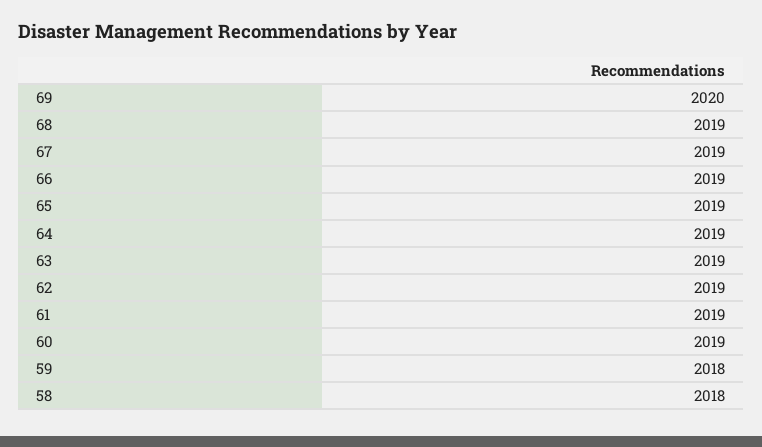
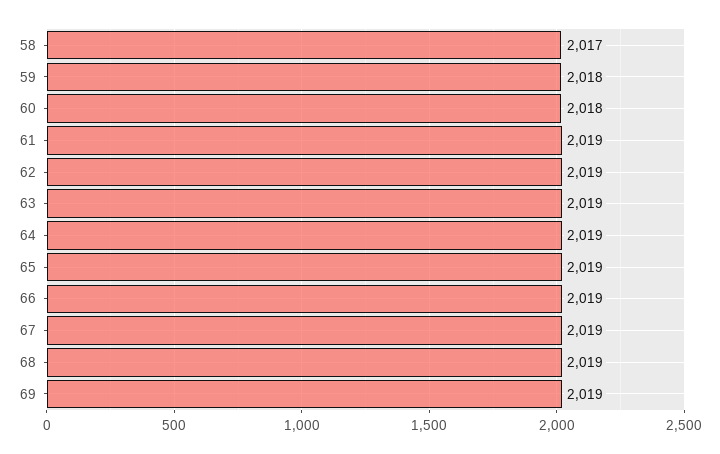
  {
-   "69": 2020,
+   "69": 2019,
    "68": 2019,
    "67": 2019,
    "66": 2019,
    "65": 2019,
    "64": 2019,
    "63": 2019,
    "62": 2019,
    "61": 2019,
-   "60": 2019,
+   "60": 2018,
    "59": 2018,
-   "58": 2018
+   "58": 2017
  }

